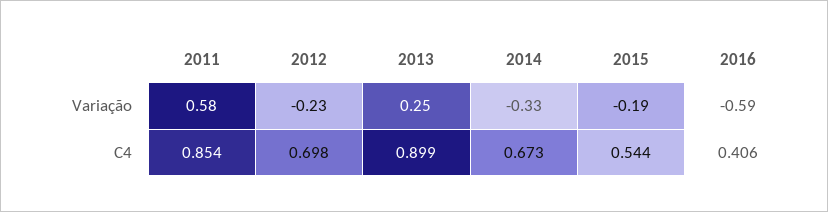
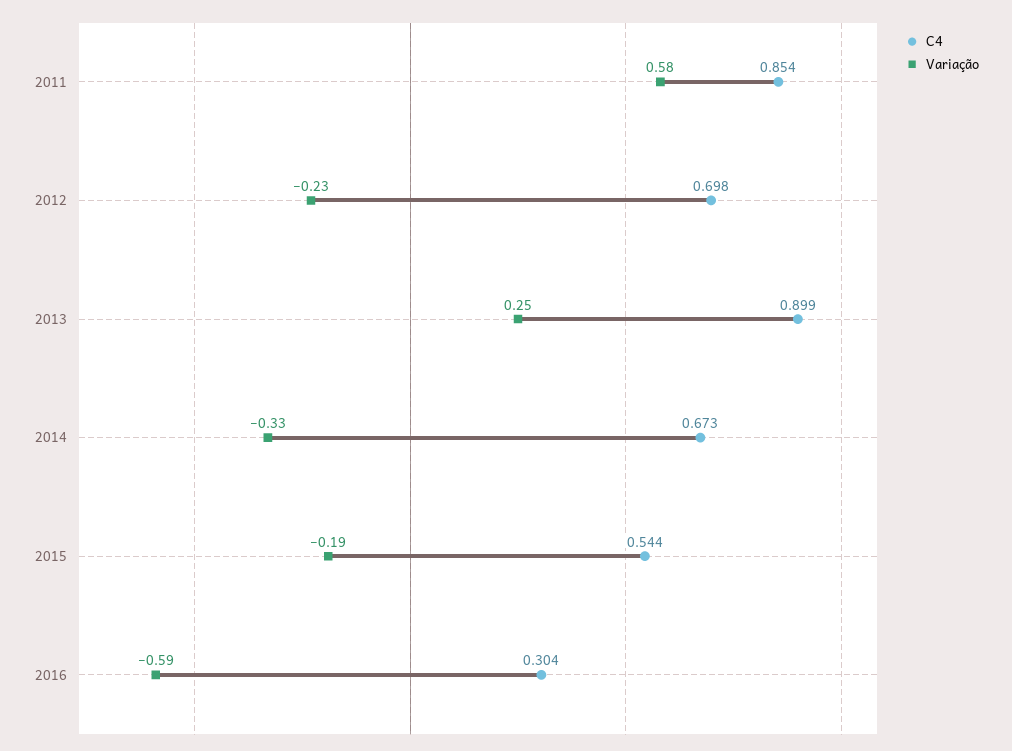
  {
    "Variação": {
      "2011": 0.58,
      "2012": -0.23,
      "2013": 0.25,
      "2014": -0.33,
      "2015": -0.19,
      "2016": -0.59
    },
    "C4": {
      "2011": 0.854,
      "2012": 0.698,
      "2013": 0.899,
      "2014": 0.673,
      "2015": 0.544,
-     "2016": 0.406
+     "2016": 0.304
    }
  }

